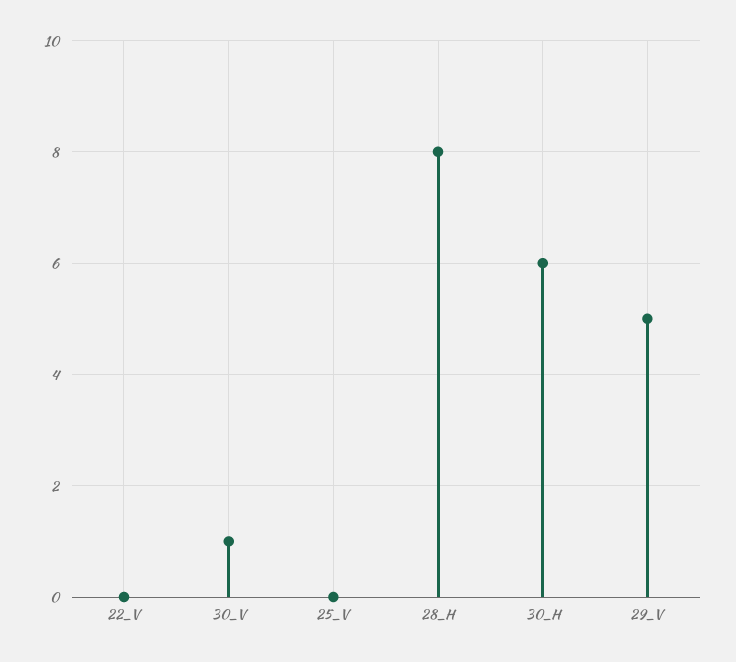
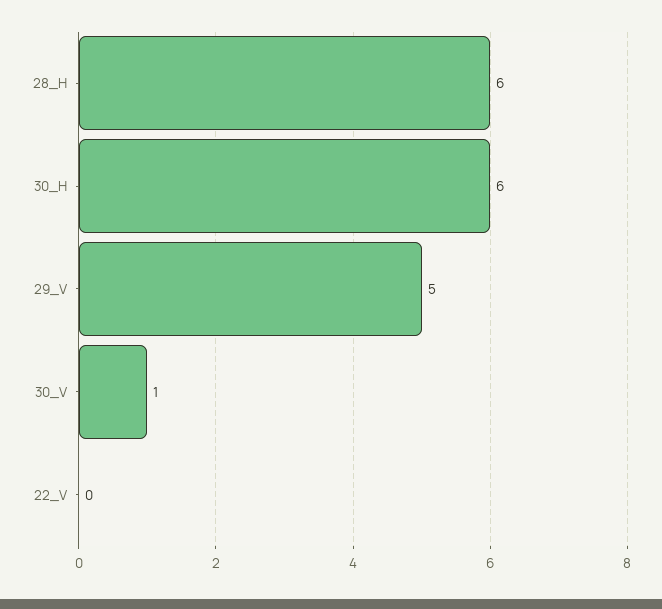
  {
    "22_V": 0,
    "30_V": 1,
-   "25_V": 0,
-   "28_H": 8,
+   "28_H": 6,
    "30_H": 6,
    "29_V": 5
  }

